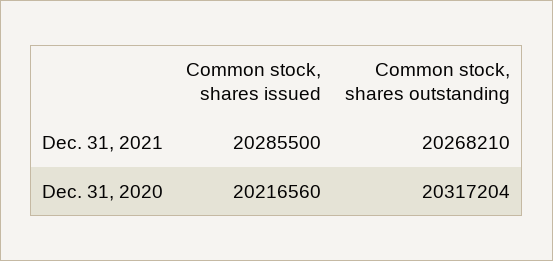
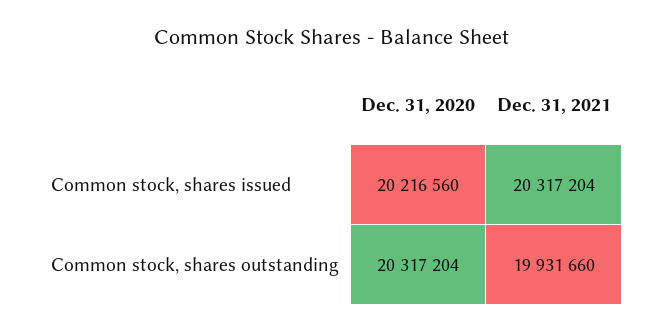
  {
    "Common stock, shares issued": {
-     "Dec. 31, 2021": 20285500,
+     "Dec. 31, 2021": 20317204,
      "Dec. 31, 2020": 20216560
    },
    "Common stock, shares outstanding": {
-     "Dec. 31, 2021": 20268210,
+     "Dec. 31, 2021": 19931660,
      "Dec. 31, 2020": 20317204
    }
  }

